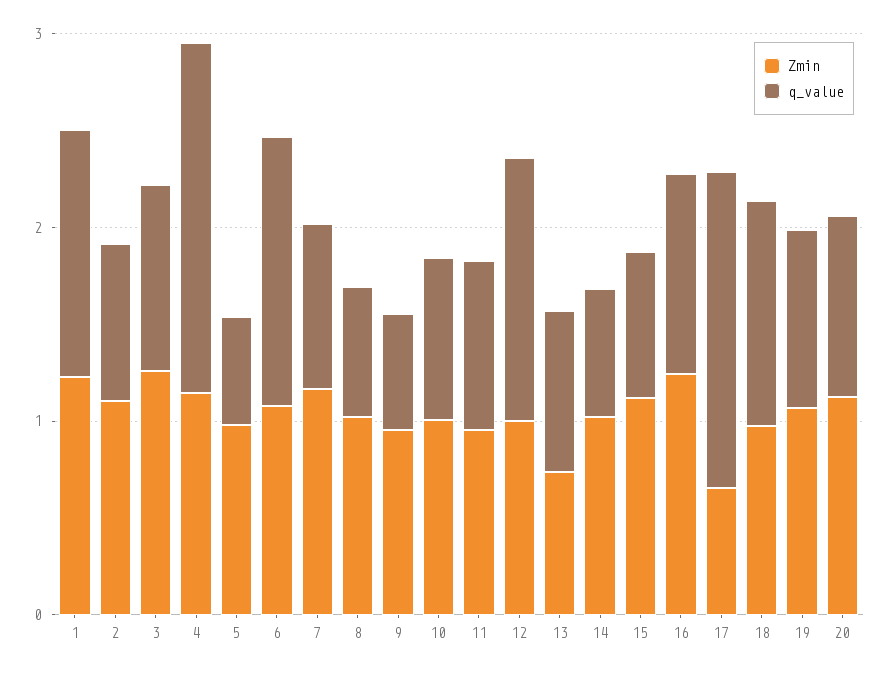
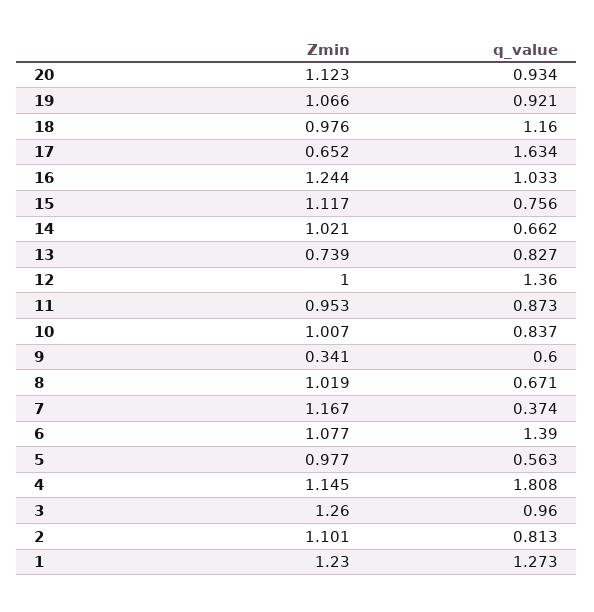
  {
    "Zmin": {
      "1": 1.23,
      "2": 1.101,
      "3": 1.26,
      "4": 1.145,
      "5": 0.977,
      "6": 1.077,
      "7": 1.167,
      "8": 1.019,
-     "9": 1,
+     "9": 0.341,
      "10": 1.007,
      "11": 0.953,
      "12": 1,
      "13": 0.739,
      "14": 1.021,
      "15": 1.117,
      "16": 1.244,
      "17": 0.652,
      "18": 0.976,
      "19": 1.066,
      "20": 1.123
    },
    "q_value": {
      "1": 1.273,
      "2": 0.813,
      "3": 0.96,
      "4": 1.808,
      "5": 0.563,
      "6": 1.39,
-     "7": 0.8,
+     "7": 0.374,
      "8": 0.671,
      "9": 0.6,
      "10": 0.837,
      "11": 0.873,
      "12": 1.36,
      "13": 0.827,
      "14": 0.662,
      "15": 0.756,
      "16": 1.033,
      "17": 1.634,
      "18": 1.16,
      "19": 0.921,
      "20": 0.934
    }
  }

